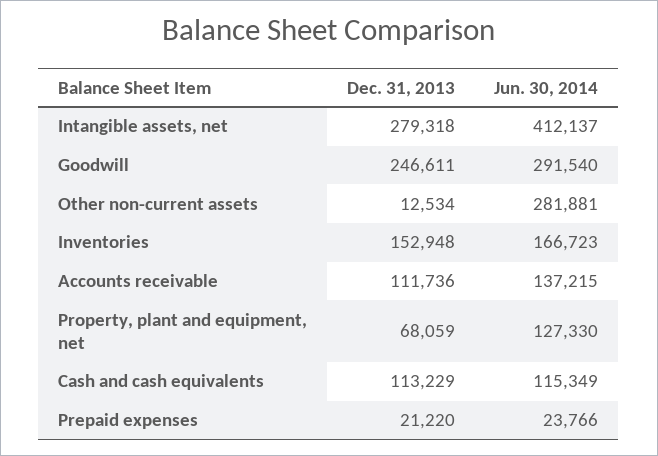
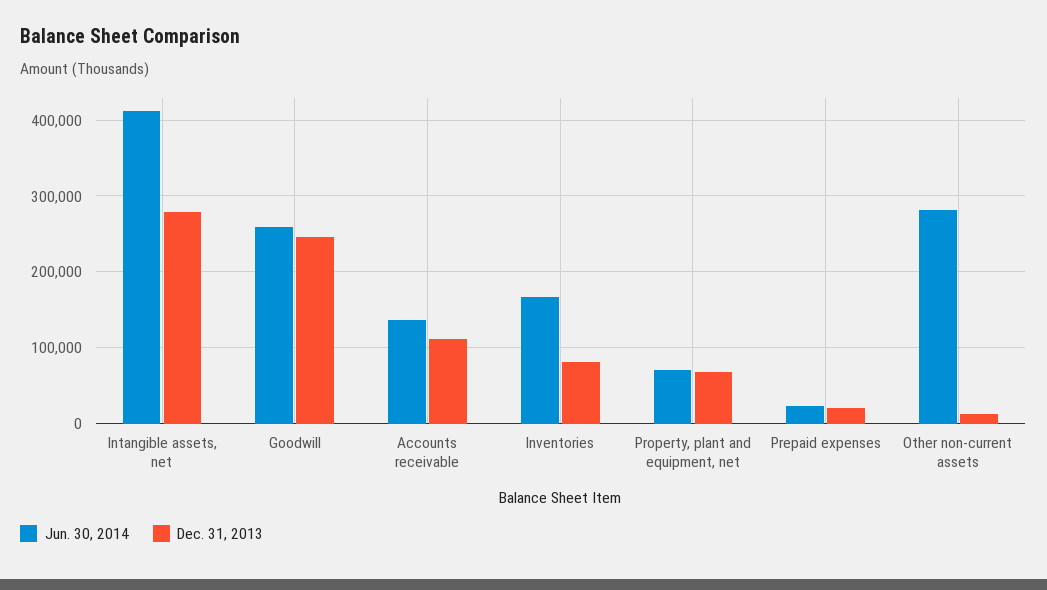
  {
    "Dec. 31, 2013": {
      "Intangible assets, net": 279318,
      "Goodwill": 246611,
      "Other non-current assets": 12534,
-     "Inventories": 152948,
+     "Inventories": 80000,
      "Accounts receivable": 111736,
      "Property, plant and equipment, net": 68059,
-     "Cash and cash equivalents": 113229,
      "Prepaid expenses": 21220
    },
    "Jun. 30, 2014": {
      "Intangible assets, net": 412137,
-     "Goodwill": 291540,
+     "Goodwill": 260000,
      "Other non-current assets": 281881,
      "Inventories": 166723,
      "Accounts receivable": 137215,
-     "Property, plant and equipment, net": 127330,
+     "Property, plant and equipment, net": 70000,
-     "Cash and cash equivalents": 115349,
      "Prepaid expenses": 23766
    }
  }

